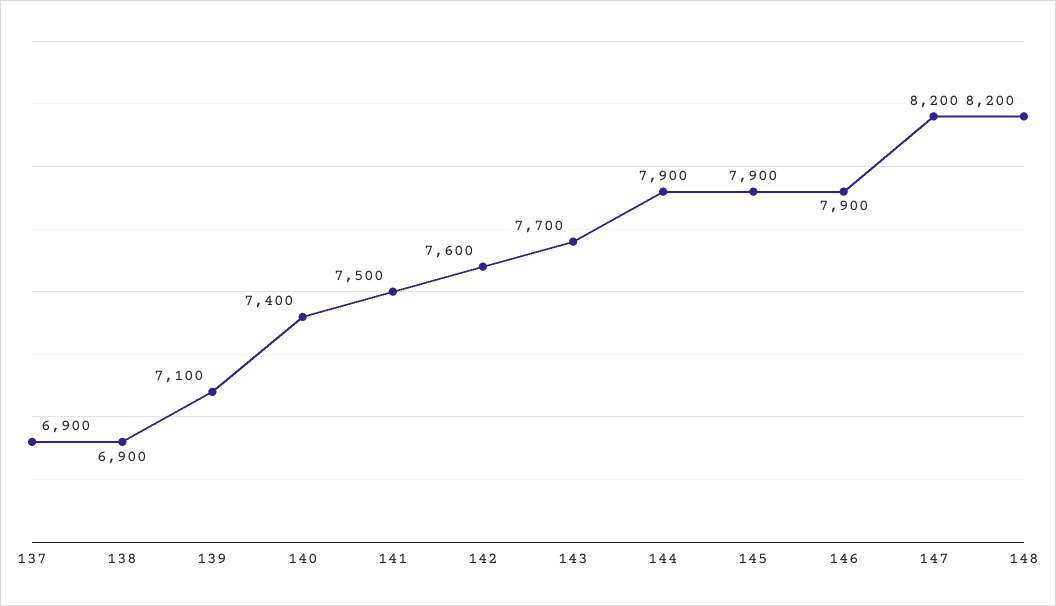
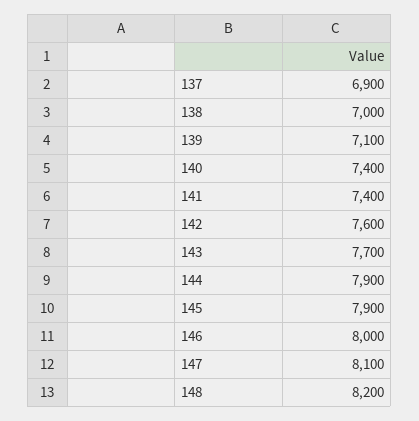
  {
    "137": 6900,
-   "138": 6900,
+   "138": 7000,
    "139": 7100,
    "140": 7400,
-   "141": 7500,
+   "141": 7400,
    "142": 7600,
    "143": 7700,
    "144": 7900,
    "145": 7900,
-   "146": 7900,
+   "146": 8000,
-   "147": 8200,
+   "147": 8100,
    "148": 8200
  }

